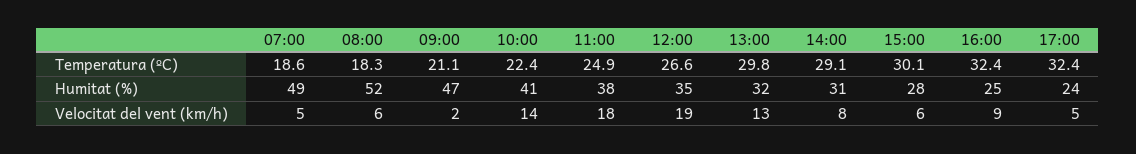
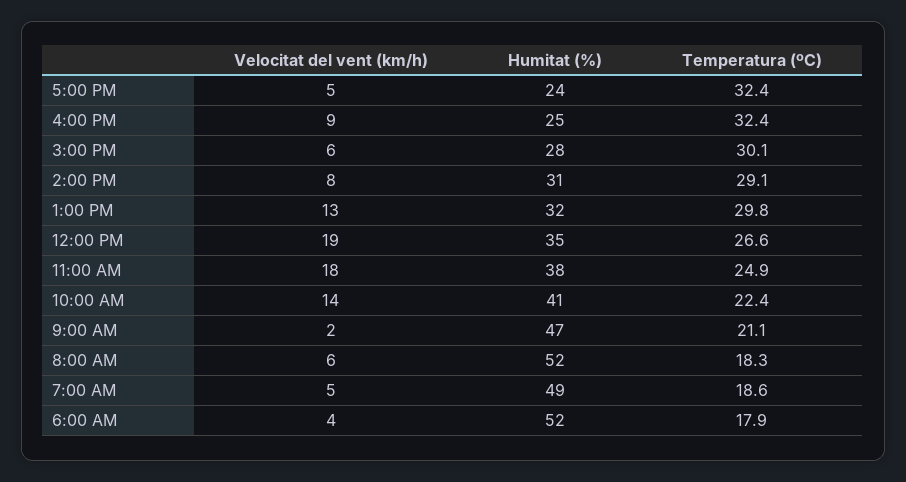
  {
    "07:00": {
      "Temperatura (ºC)": 18.6,
      "Humitat (%)": 49,
      "Velocitat del vent (km/h)": 5
    },
    "08:00": {
      "Temperatura (ºC)": 18.3,
      "Humitat (%)": 52,
      "Velocitat del vent (km/h)": 6
    },
    "09:00": {
      "Temperatura (ºC)": 21.1,
      "Humitat (%)": 47,
      "Velocitat del vent (km/h)": 2
    },
    "10:00": {
      "Temperatura (ºC)": 22.4,
      "Humitat (%)": 41,
      "Velocitat del vent (km/h)": 14
    },
    "11:00": {
      "Temperatura (ºC)": 24.9,
      "Humitat (%)": 38,
      "Velocitat del vent (km/h)": 18
    },
    "12:00": {
      "Temperatura (ºC)": 26.6,
      "Humitat (%)": 35,
      "Velocitat del vent (km/h)": 19
    },
    "13:00": {
      "Temperatura (ºC)": 29.8,
      "Humitat (%)": 32,
      "Velocitat del vent (km/h)": 13
    },
    "14:00": {
      "Temperatura (ºC)": 29.1,
      "Humitat (%)": 31,
      "Velocitat del vent (km/h)": 8
    },
    "15:00": {
      "Temperatura (ºC)": 30.1,
      "Humitat (%)": 28,
      "Velocitat del vent (km/h)": 6
    },
    "16:00": {
      "Temperatura (ºC)": 32.4,
      "Humitat (%)": 25,
      "Velocitat del vent (km/h)": 9
    },
    "17:00": {
      "Temperatura (ºC)": 32.4,
      "Humitat (%)": 24,
      "Velocitat del vent (km/h)": 5
-   }
+   },
+   "6:00 AM": {
+     "Velocitat del vent (km/h)": 4,
+     "Humitat (%)": 52,
+     "Temperatura (ºC)": 17.9
+   }
  }

